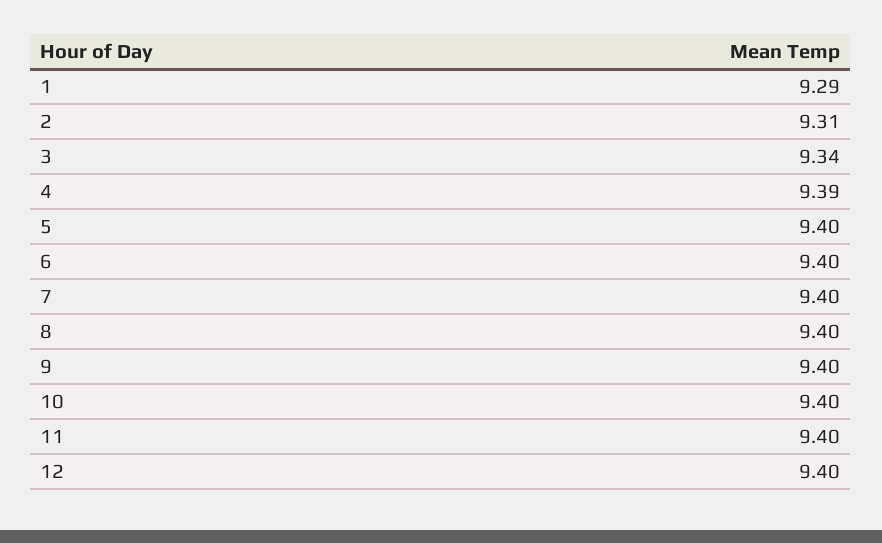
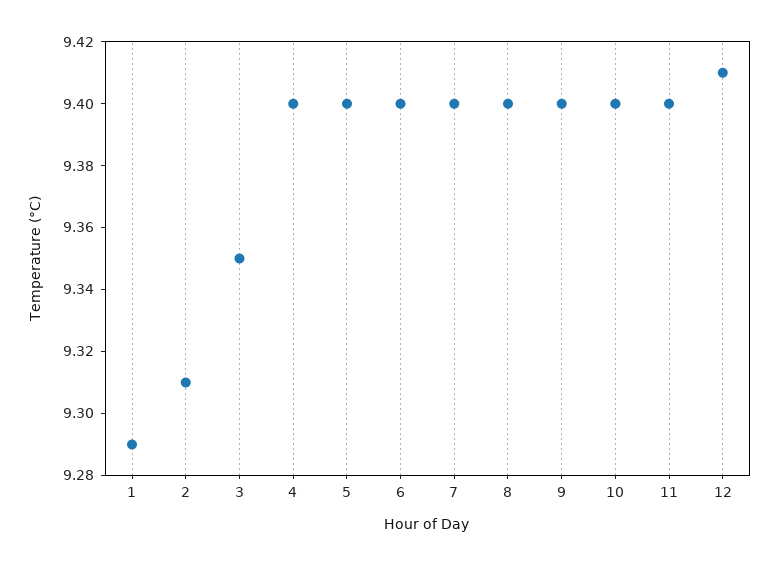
  {
    "1": 9.29,
    "2": 9.31,
-   "3": 9.34,
+   "3": 9.35,
-   "4": 9.39,
+   "4": 9.4,
    "5": 9.4,
    "6": 9.4,
    "7": 9.4,
    "8": 9.4,
    "9": 9.4,
    "10": 9.4,
    "11": 9.4,
-   "12": 9.4
+   "12": 9.41
  }

